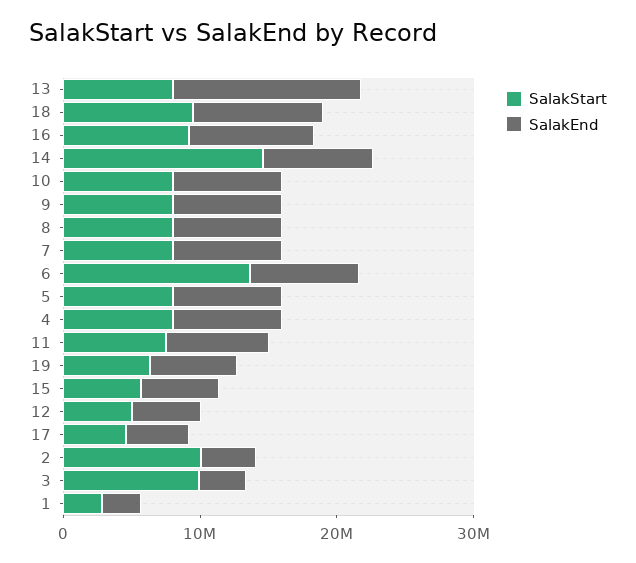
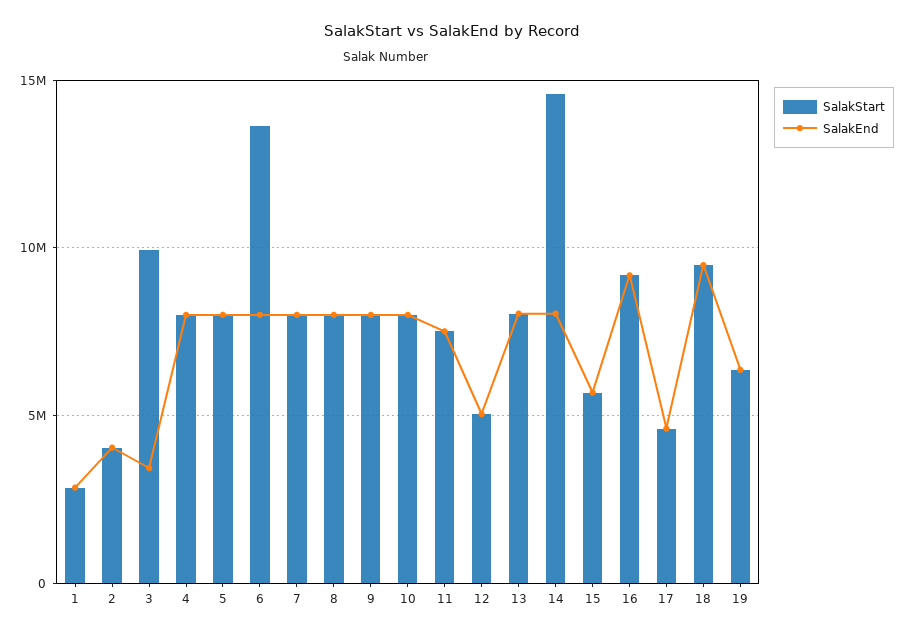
  {
    "SalakStart": {
      "13": 8000000,
      "18": 9500000,
      "16": 9000000,
      "14": 14500000,
      "10": 8000000,
      "9": 8000000,
      "8": 8000000,
      "7": 8000000,
      "6": 13500000,
      "5": 8000000,
      "4": 8000000,
      "11": 7500000,
      "19": 6500000,
      "15": 5500000,
      "12": 5000000,
      "17": 4500000,
-     "2": 10000000,
+     "2": 4000000,
      "3": 10000000,
      "1": 3000000
    },
    "SalakEnd": {
-     "13": 14000000,
+     "13": 8000000,
      "18": 9500000,
      "16": 9000000,
      "14": 8000000,
      "10": 8000000,
      "9": 8000000,
      "8": 8000000,
      "7": 8000000,
      "6": 8000000,
      "5": 8000000,
      "4": 8000000,
      "11": 7500000,
      "19": 6500000,
      "15": 5500000,
      "12": 5000000,
      "17": 4500000,
      "2": 4000000,
      "3": 3500000,
      "1": 3000000
    }
  }

